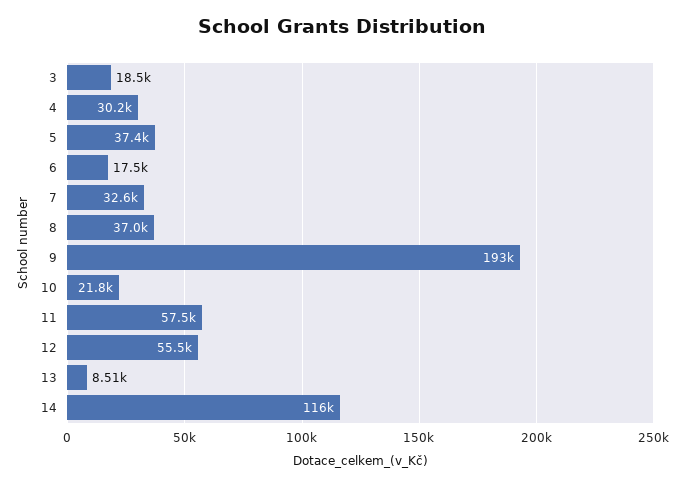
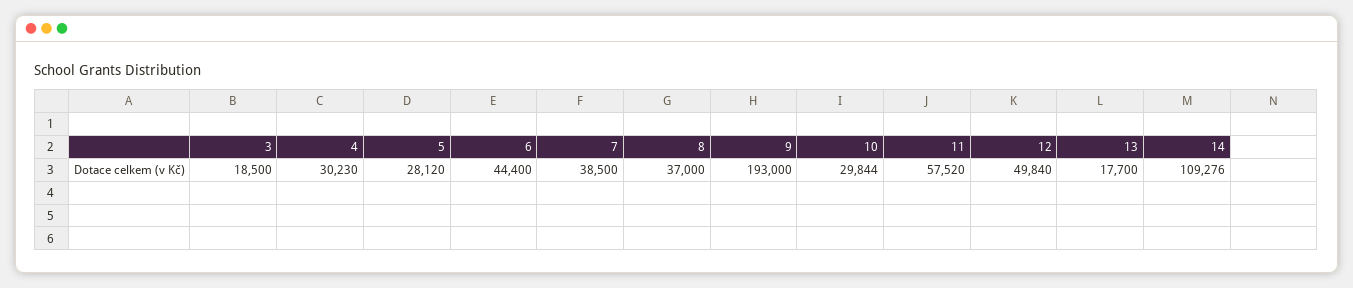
  {
    "3": 18500,
    "4": 30230,
-   "5": 37400,
+   "5": 28120,
-   "6": 17500,
+   "6": 44400,
-   "7": 32600,
+   "7": 38500,
    "8": 37000,
    "9": 193000,
-   "10": 21800,
+   "10": 29844,
    "11": 57520,
-   "12": 55500,
+   "12": 49840,
-   "13": 8510,
+   "13": 17700,
-   "14": 116000
+   "14": 109276
  }

